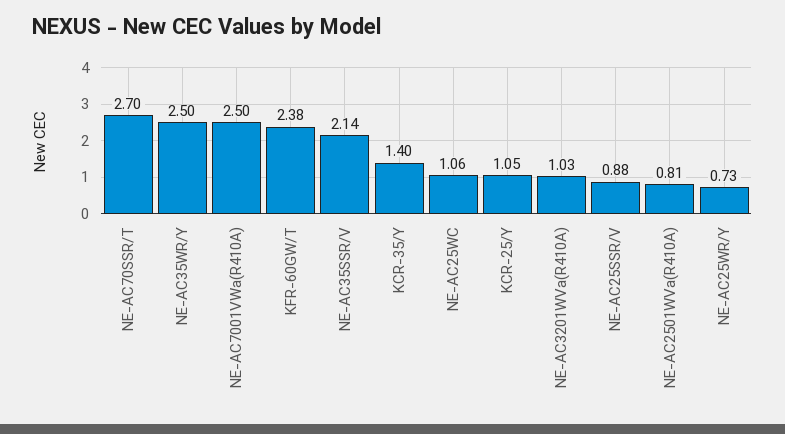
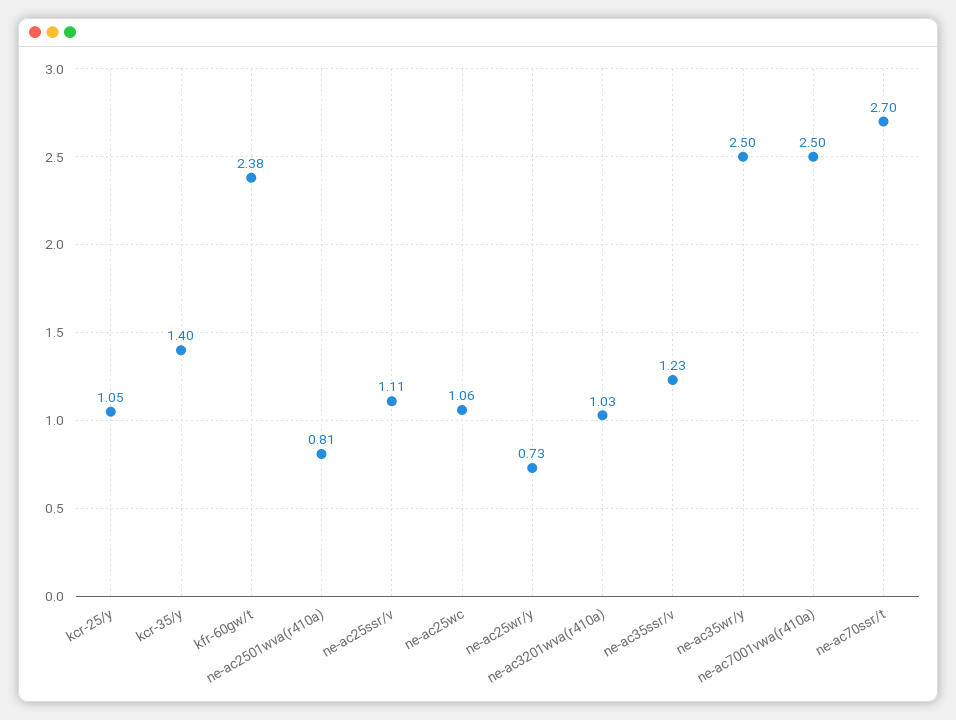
  {
    "NE-AC70SSR/T": 2.7,
    "NE-AC35WR/Y": 2.5,
    "NE-AC7001VWa(R410A)": 2.5,
    "KFR-60GW/T": 2.38,
-   "NE-AC35SSR/V": 2.14,
+   "NE-AC35SSR/V": 1.23,
    "KCR-35/Y": 1.4,
    "NE-AC25WC": 1.06,
    "KCR-25/Y": 1.05,
    "NE-AC3201WVa(R410A)": 1.03,
-   "NE-AC25SSR/V": 0.88,
+   "NE-AC25SSR/V": 1.11,
    "NE-AC2501WVa(R410A)": 0.81,
    "NE-AC25WR/Y": 0.73
  }

